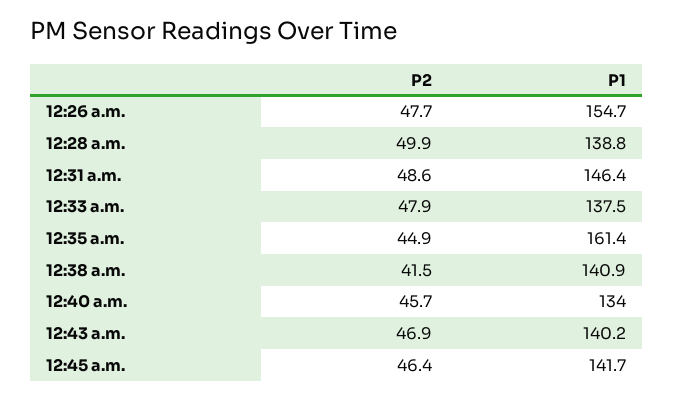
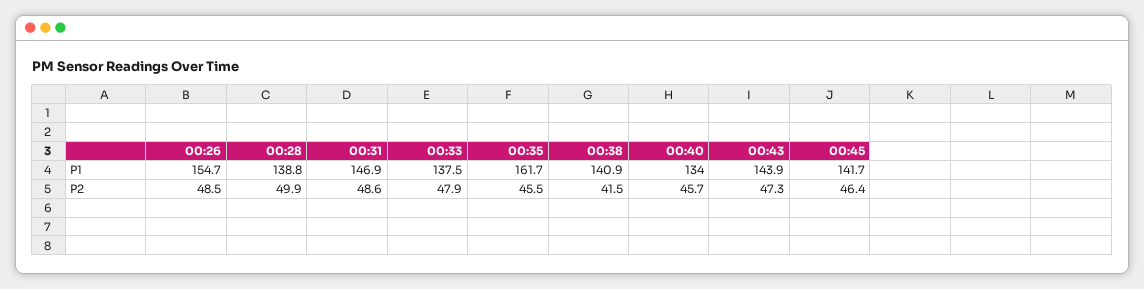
  {
    "P2": {
-     "12:26 a.m.": 47.7,
+     "12:26 a.m.": 48.5,
      "12:28 a.m.": 49.9,
      "12:31 a.m.": 48.6,
      "12:33 a.m.": 47.9,
-     "12:35 a.m.": 44.9,
+     "12:35 a.m.": 45.5,
      "12:38 a.m.": 41.5,
      "12:40 a.m.": 45.7,
-     "12:43 a.m.": 46.9,
+     "12:43 a.m.": 47.3,
      "12:45 a.m.": 46.4
    },
    "P1": {
      "12:26 a.m.": 154.7,
      "12:28 a.m.": 138.8,
-     "12:31 a.m.": 146.4,
+     "12:31 a.m.": 146.9,
      "12:33 a.m.": 137.5,
-     "12:35 a.m.": 161.4,
+     "12:35 a.m.": 161.7,
      "12:38 a.m.": 140.9,
      "12:40 a.m.": 134,
-     "12:43 a.m.": 140.2,
+     "12:43 a.m.": 143.9,
      "12:45 a.m.": 141.7
    }
  }

